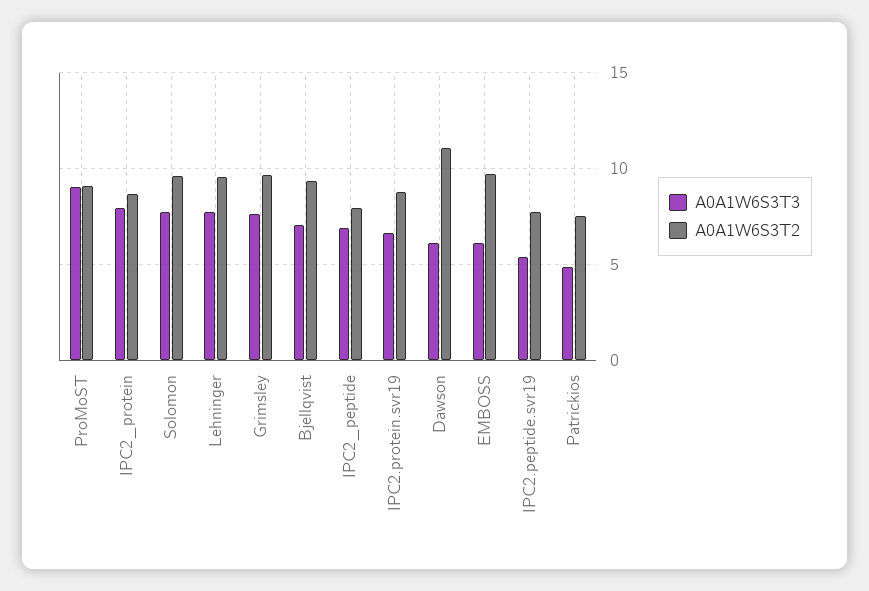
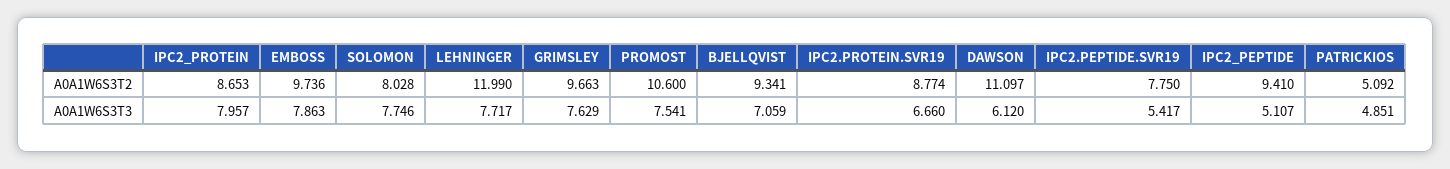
  {
    "A0A1W6S3T3": {
-     "ProMoST": 9,
+     "ProMoST": 7.541,
      "IPC2_protein": 7.957,
      "Solomon": 7.746,
      "Lehninger": 7.717,
      "Grimsley": 7.629,
      "Bjellqvist": 7.059,
-     "IPC2_peptide": 7,
+     "IPC2_peptide": 5.107,
      "IPC2.protein.svr19": 6.66,
      "Dawson": 6.12,
-     "EMBOSS": 6,
+     "EMBOSS": 7.863,
      "IPC2.peptide.svr19": 5.417,
      "Patrickios": 4.851
    },
    "A0A1W6S3T2": {
-     "ProMoST": 9,
+     "ProMoST": 10.6,
      "IPC2_protein": 8.653,
-     "Solomon": 9.5,
+     "Solomon": 8.028,
-     "Lehninger": 9.5,
+     "Lehninger": 11.99,
      "Grimsley": 9.663,
      "Bjellqvist": 9.341,
-     "IPC2_peptide": 8,
+     "IPC2_peptide": 9.41,
      "IPC2.protein.svr19": 8.774,
      "Dawson": 11.097,
      "EMBOSS": 9.736,
      "IPC2.peptide.svr19": 7.75,
-     "Patrickios": 7.5
+     "Patrickios": 5.092
    }
  }

